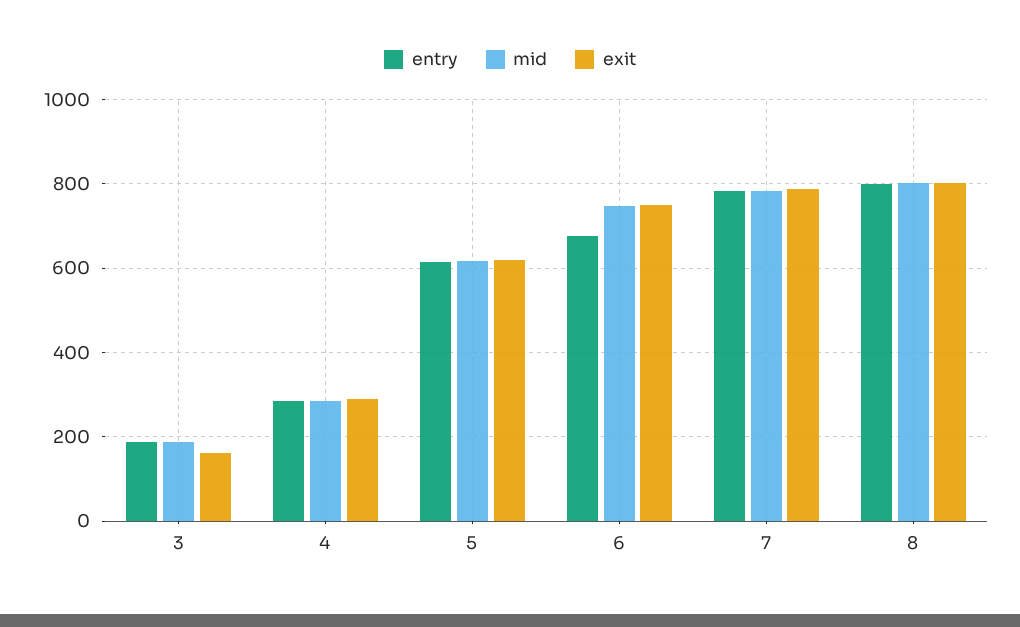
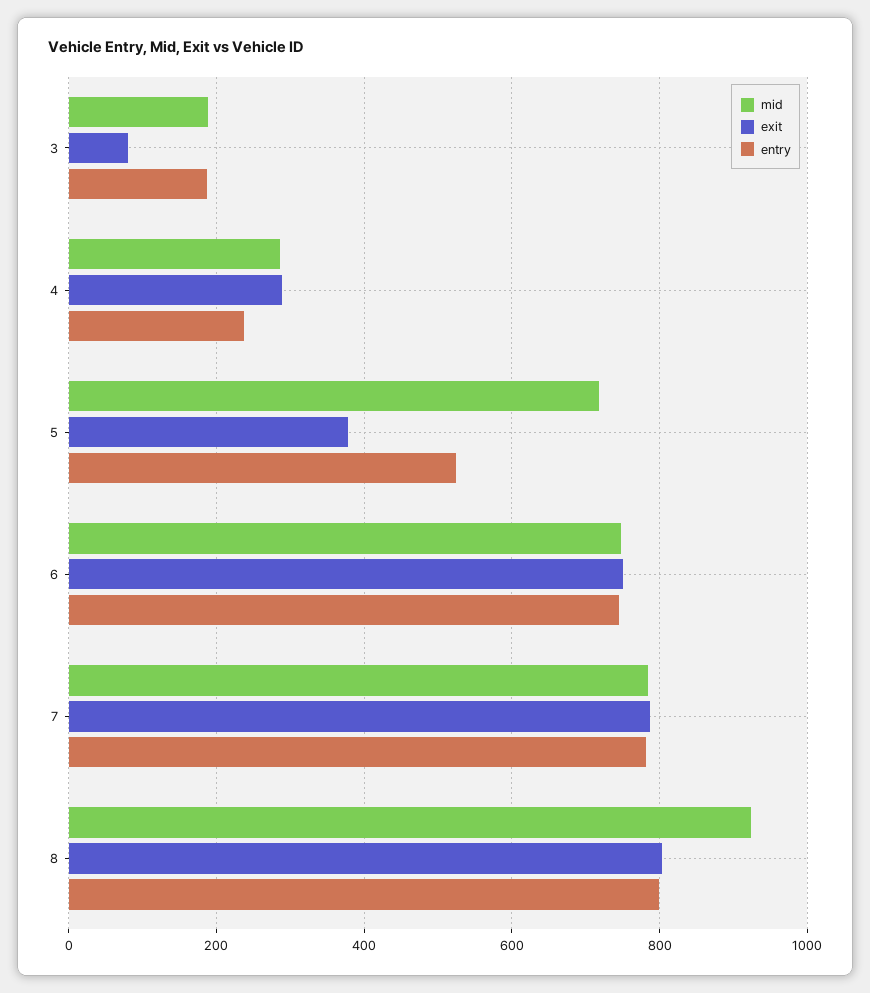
  {
    "entry": {
      "3": 180,
-     "4": 280,
+     "4": 240,
-     "5": 620,
+     "5": 520,
-     "6": 680,
+     "6": 740,
      "7": 780,
      "8": 800
    },
    "mid": {
      "3": 180,
      "4": 280,
-     "5": 620,
+     "5": 720,
      "6": 740,
      "7": 780,
-     "8": 800
+     "8": 920
    },
    "exit": {
-     "3": 160,
+     "3": 80,
      "4": 280,
-     "5": 620,
+     "5": 380,
      "6": 760,
      "7": 780,
      "8": 800
    }
  }

